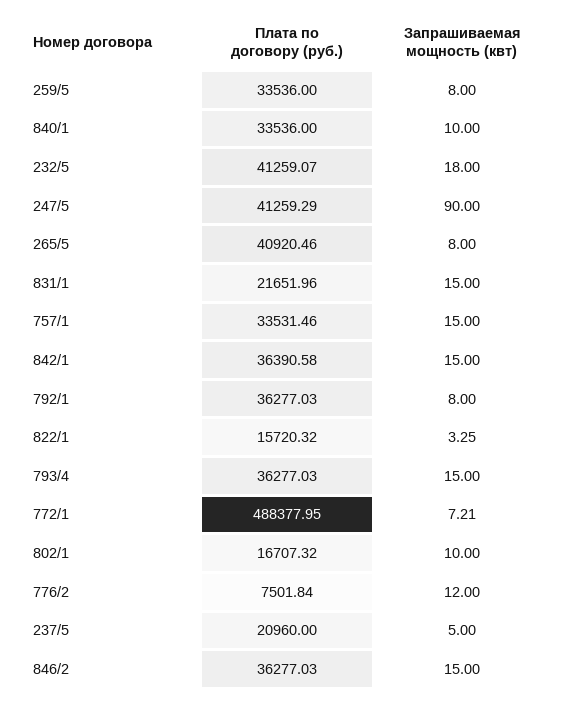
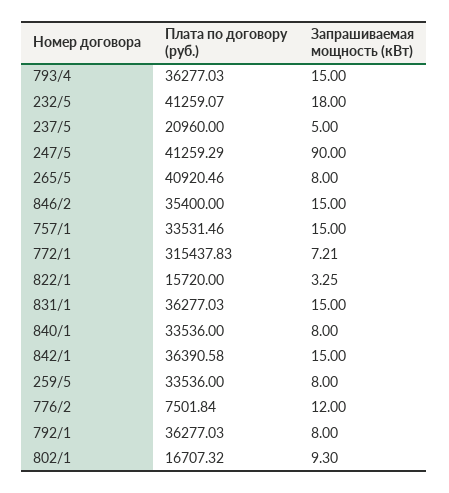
  {
    "Плата по договору (руб.)": {
      "259/5": 33536,
      "840/1": 33536,
      "232/5": 41259.07,
      "247/5": 41259.29,
      "265/5": 40920.46,
-     "831/1": 21651.96,
+     "831/1": 36277.03,
      "757/1": 33531.46,
      "842/1": 36390.58,
      "792/1": 36277.03,
-     "822/1": 15720.32,
+     "822/1": 15720,
      "793/4": 36277.03,
-     "772/1": 488377.95,
+     "772/1": 315437.83,
      "802/1": 16707.32,
      "776/2": 7501.84,
      "237/5": 20960,
-     "846/2": 36277.03
+     "846/2": 35400
    },
    "Запрашиваемая мощность (квт)": {
      "259/5": 8,
-     "840/1": 10,
+     "840/1": 8,
      "232/5": 18,
      "247/5": 90,
      "265/5": 8,
      "831/1": 15,
      "757/1": 15,
      "842/1": 15,
      "792/1": 8,
      "822/1": 3.25,
      "793/4": 15,
      "772/1": 7.21,
-     "802/1": 10,
+     "802/1": 9.3,
      "776/2": 12,
      "237/5": 5,
      "846/2": 15
    }
  }

